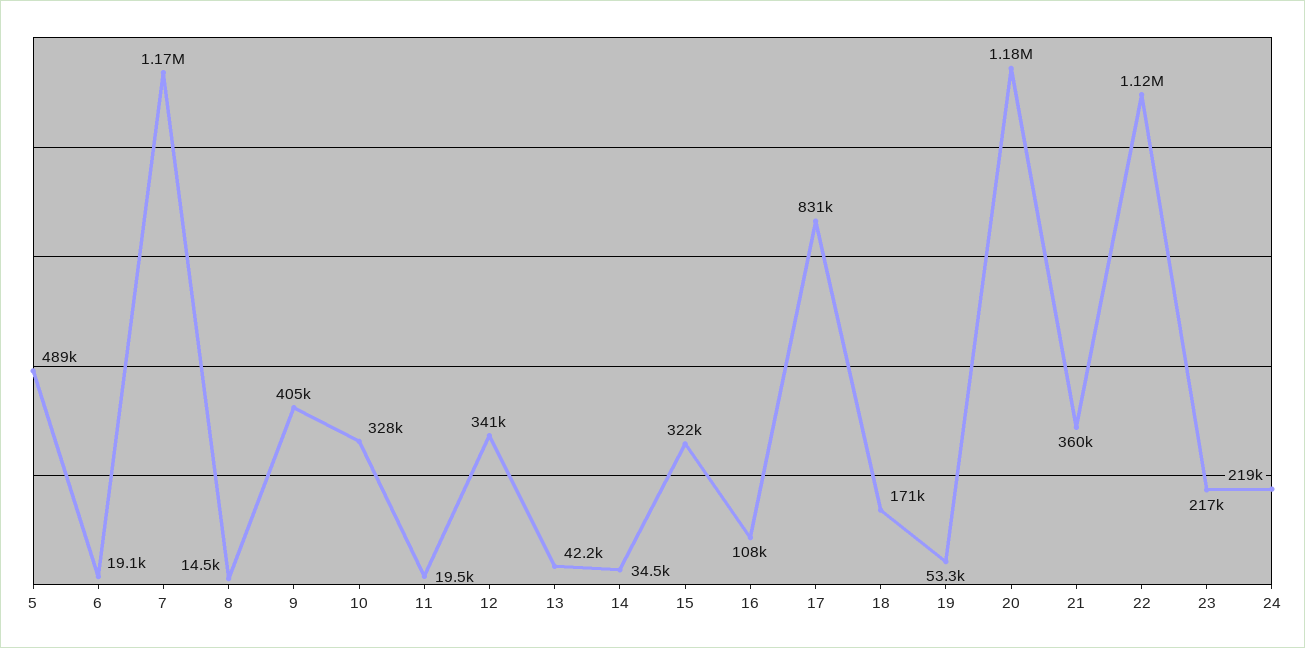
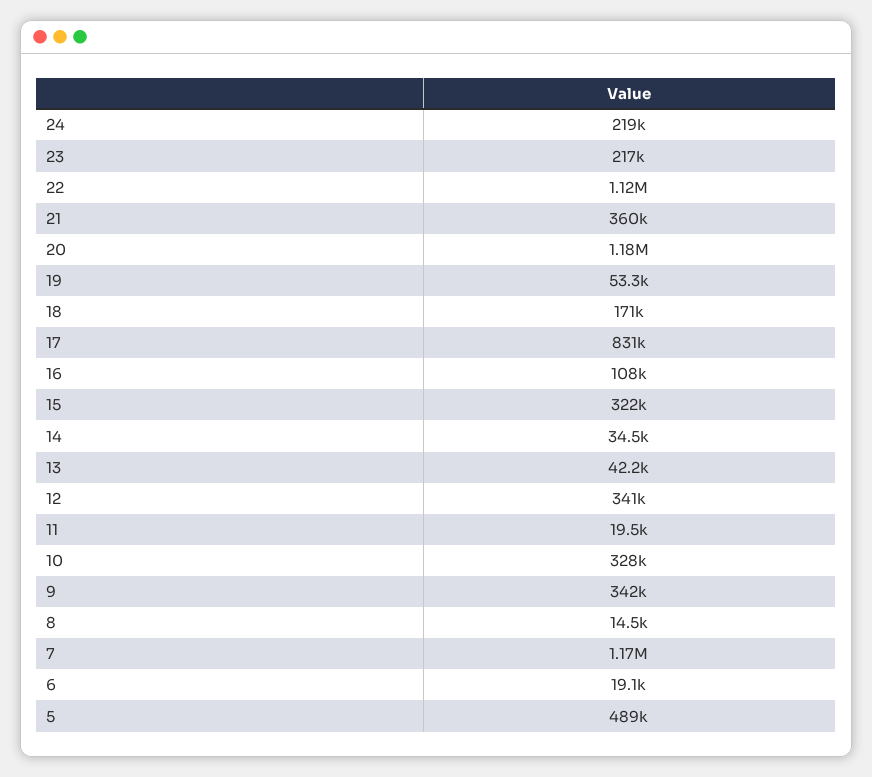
  {
    "5": 489000,
    "6": 19100,
    "7": 1170000,
    "8": 14500,
-   "9": 405000,
+   "9": 342000,
    "10": 328000,
    "11": 19500,
    "12": 341000,
    "13": 42200,
    "14": 34500,
    "15": 322000,
    "16": 108000,
    "17": 831000,
    "18": 171000,
    "19": 53300,
    "20": 1180000,
    "21": 360000,
    "22": 1120000,
    "23": 217000,
    "24": 219000
  }

